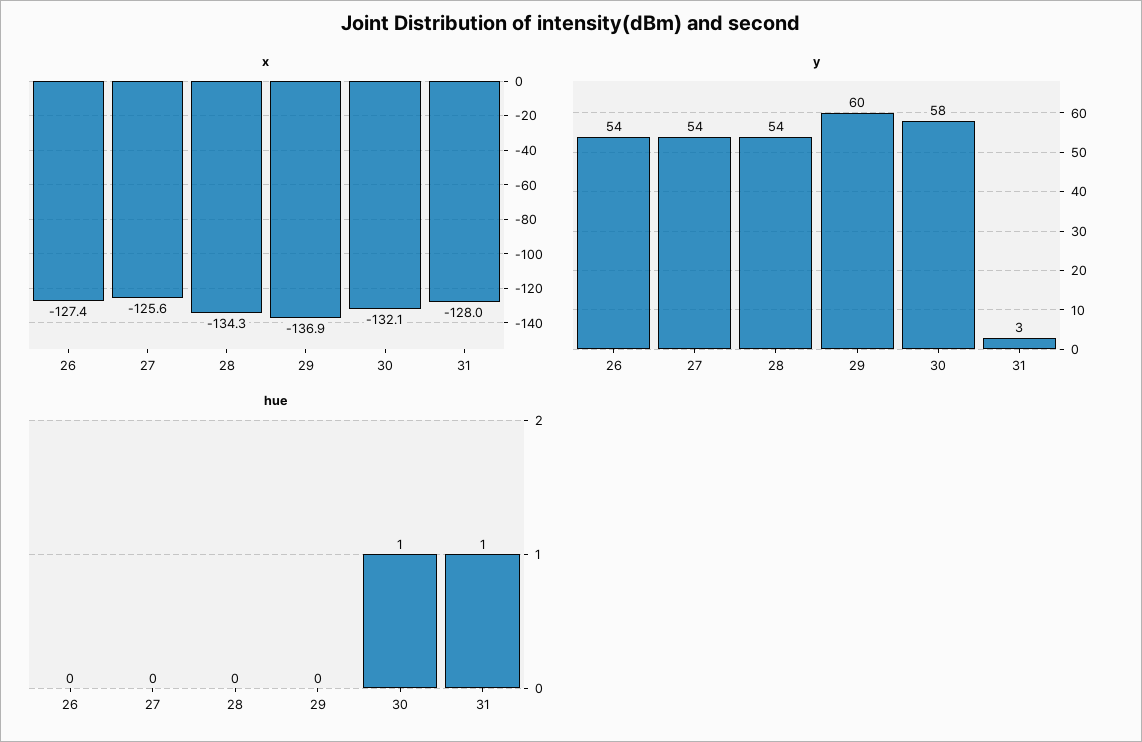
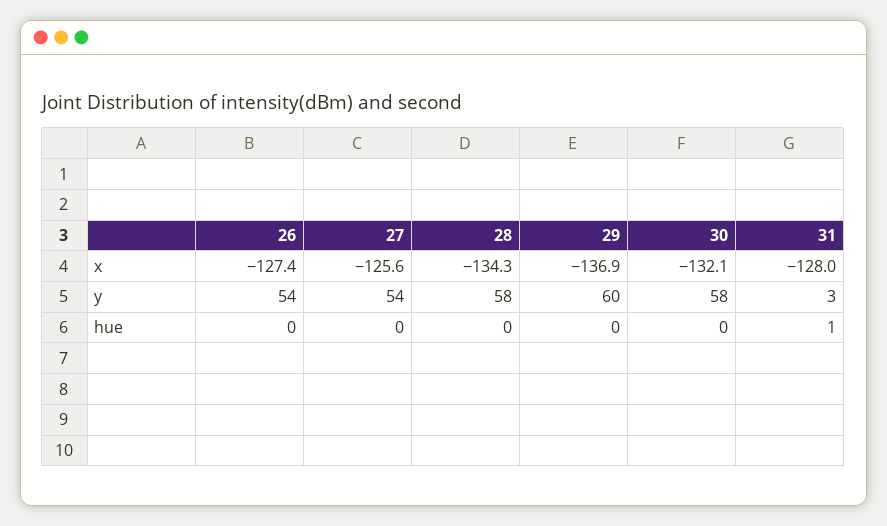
  {
    "x": {
      "26": -127.4,
      "27": -125.6,
      "28": -134.3,
      "29": -136.9,
      "30": -132.1,
      "31": -128
    },
    "y": {
      "26": 54,
      "27": 54,
-     "28": 54,
+     "28": 58,
      "29": 60,
      "30": 58,
      "31": 3
    },
    "hue": {
      "26": 0,
      "27": 0,
      "28": 0,
      "29": 0,
-     "30": 1,
+     "30": 0,
      "31": 1
    }
  }

